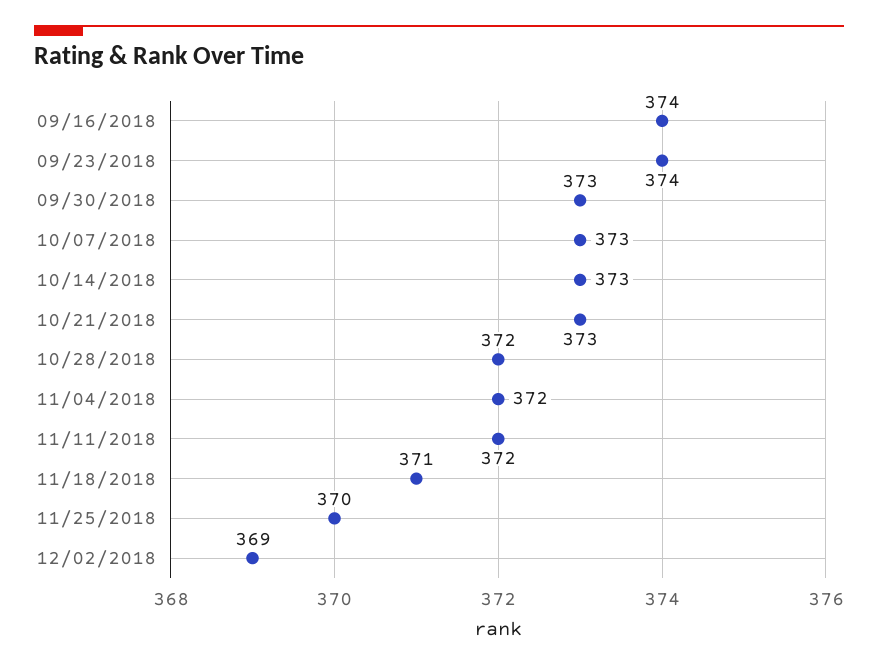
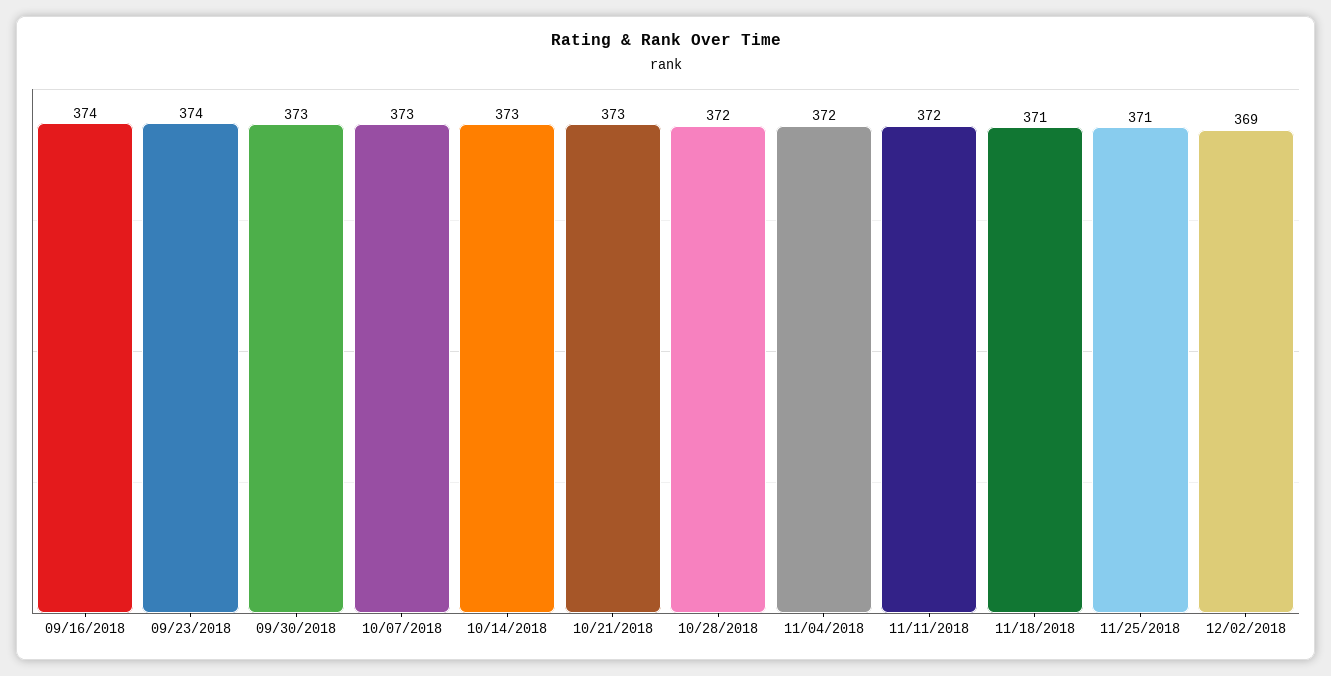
  {
    "09/16/2018": 374,
    "09/23/2018": 374,
    "09/30/2018": 373,
    "10/07/2018": 373,
    "10/14/2018": 373,
    "10/21/2018": 373,
    "10/28/2018": 372,
    "11/04/2018": 372,
    "11/11/2018": 372,
    "11/18/2018": 371,
-   "11/25/2018": 370,
+   "11/25/2018": 371,
    "12/02/2018": 369
  }

